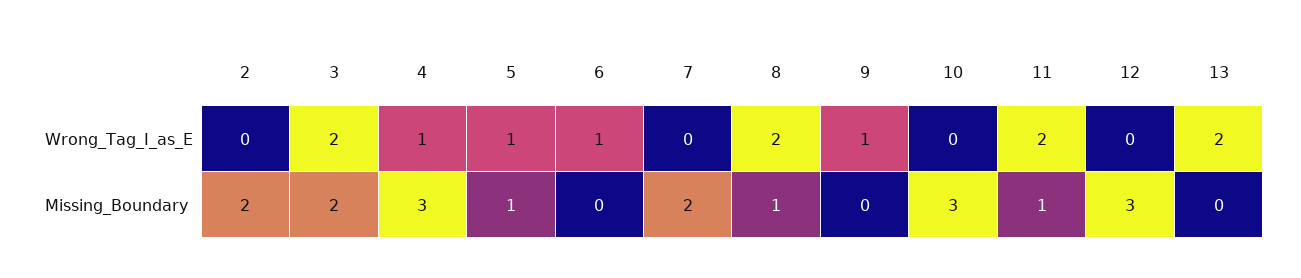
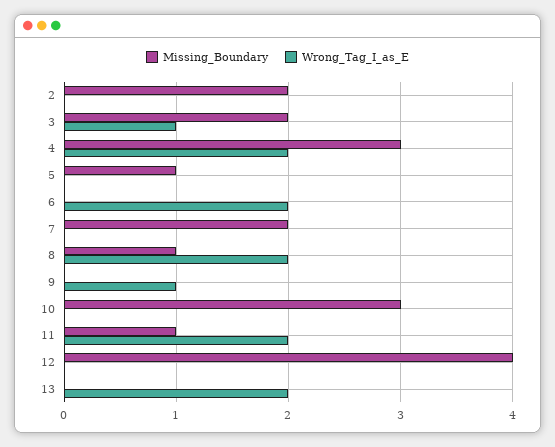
  {
    "Wrong_Tag_I_as_E": {
      "2": 0,
-     "3": 2,
+     "3": 1,
-     "4": 1,
+     "4": 2,
-     "5": 1,
+     "5": 0,
-     "6": 1,
+     "6": 2,
      "7": 0,
      "8": 2,
      "9": 1,
      "10": 0,
      "11": 2,
      "12": 0,
      "13": 2
    },
    "Missing_Boundary": {
      "2": 2,
      "3": 2,
      "4": 3,
      "5": 1,
      "6": 0,
      "7": 2,
      "8": 1,
      "9": 0,
      "10": 3,
      "11": 1,
-     "12": 3,
+     "12": 4,
      "13": 0
    }
  }

